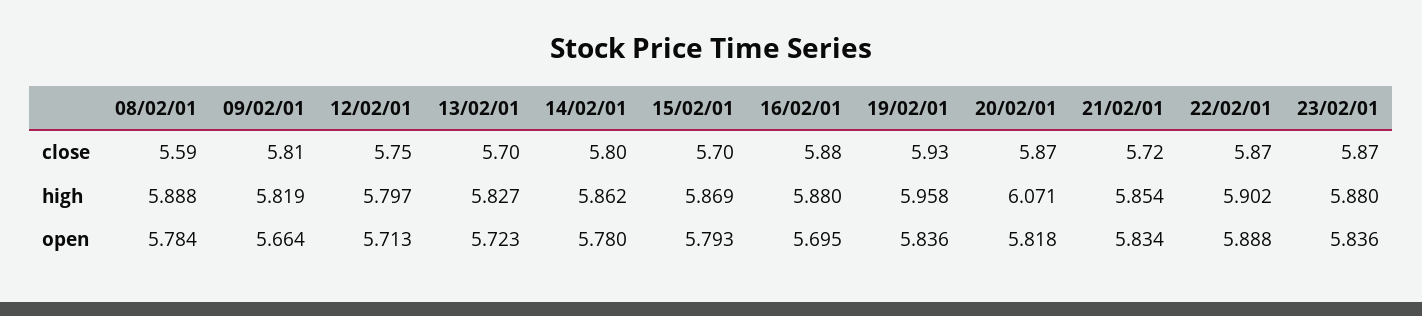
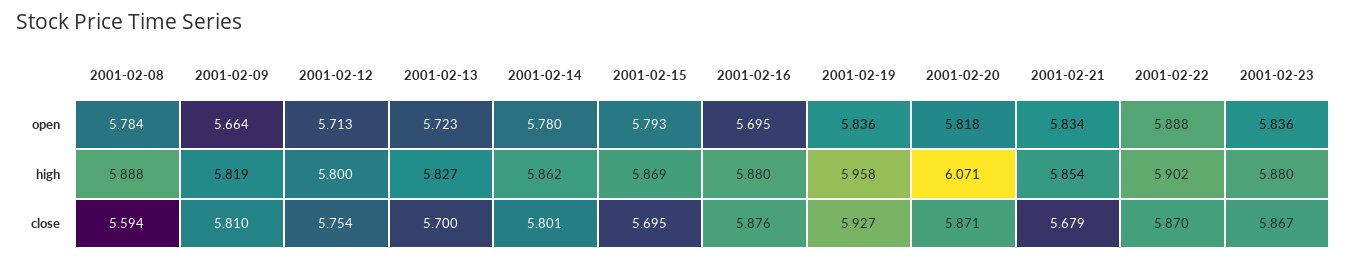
  {
    "08/02/01": {
      "close": 5.594,
      "high": 5.888,
      "open": 5.784
    },
    "09/02/01": {
      "close": 5.81,
      "high": 5.819,
      "open": 5.664
    },
    "12/02/01": {
      "close": 5.754,
-     "high": 5.797,
+     "high": 5.8,
      "open": 5.713
    },
    "13/02/01": {
      "close": 5.7,
      "high": 5.827,
      "open": 5.723
    },
    "14/02/01": {
      "close": 5.801,
      "high": 5.862,
      "open": 5.78
    },
    "15/02/01": {
      "close": 5.695,
      "high": 5.869,
      "open": 5.793
    },
    "16/02/01": {
      "close": 5.876,
      "high": 5.88,
      "open": 5.695
    },
    "19/02/01": {
      "close": 5.927,
      "high": 5.958,
      "open": 5.836
    },
    "20/02/01": {
      "close": 5.871,
      "high": 6.071,
      "open": 5.818
    },
    "21/02/01": {
-     "close": 5.72,
+     "close": 5.679,
      "high": 5.854,
      "open": 5.834
    },
    "22/02/01": {
      "close": 5.87,
      "high": 5.902,
      "open": 5.888
    },
    "23/02/01": {
      "close": 5.867,
      "high": 5.88,
      "open": 5.836
    }
  }

